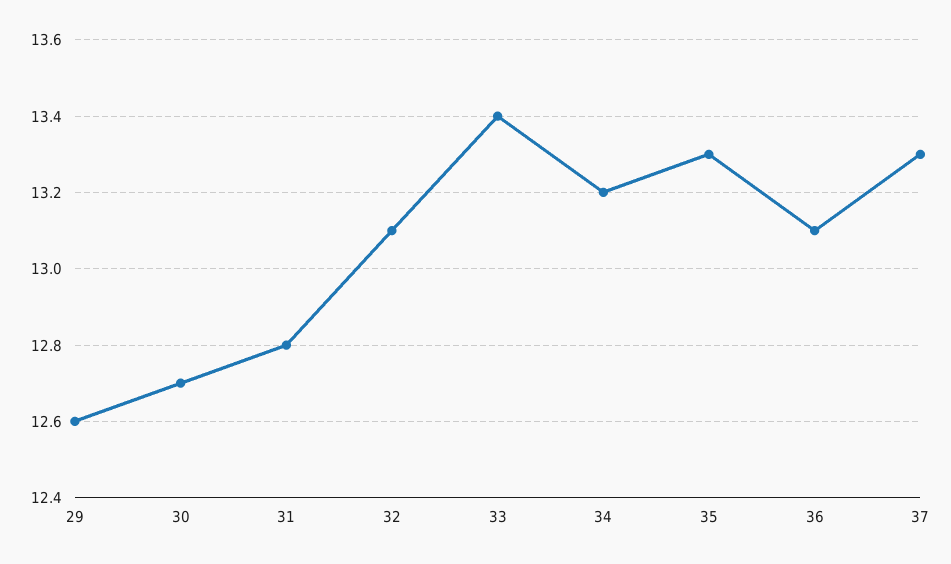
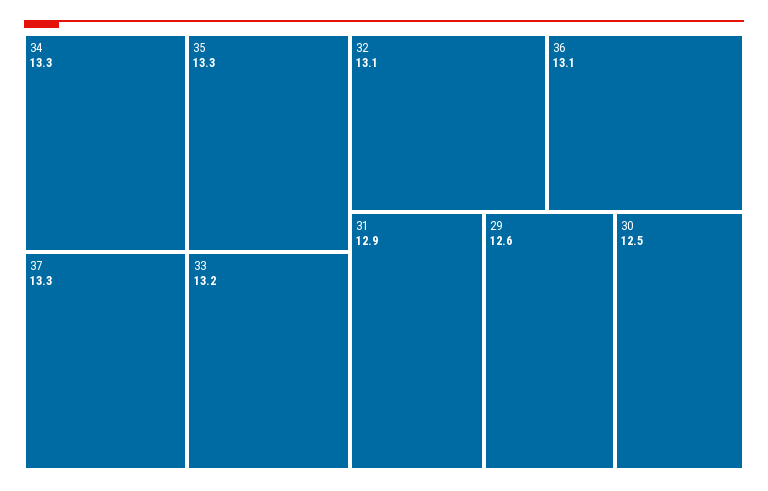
  {
    "29": 12.6,
-   "30": 12.7,
+   "30": 12.5,
-   "31": 12.8,
+   "31": 12.9,
    "32": 13.1,
-   "33": 13.4,
+   "33": 13.2,
-   "34": 13.2,
+   "34": 13.3,
    "35": 13.3,
    "36": 13.1,
    "37": 13.3
  }

